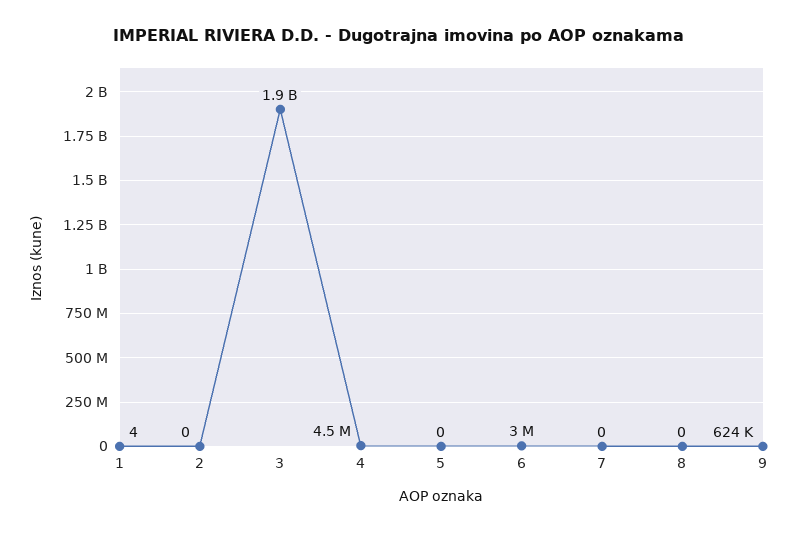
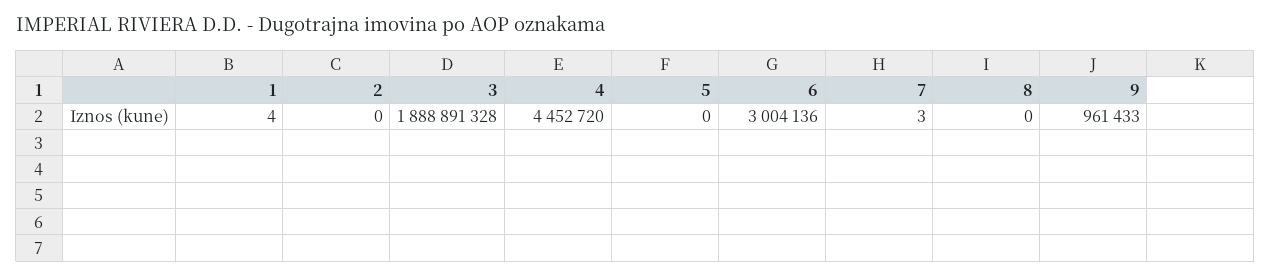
  {
    "1": 4,
    "2": 0,
    "3": 1888891328,
    "4": 4452720,
    "5": 0,
    "6": 3004136,
-   "7": 0,
+   "7": 3,
    "8": 0,
-   "9": 624000
+   "9": 961433
  }

